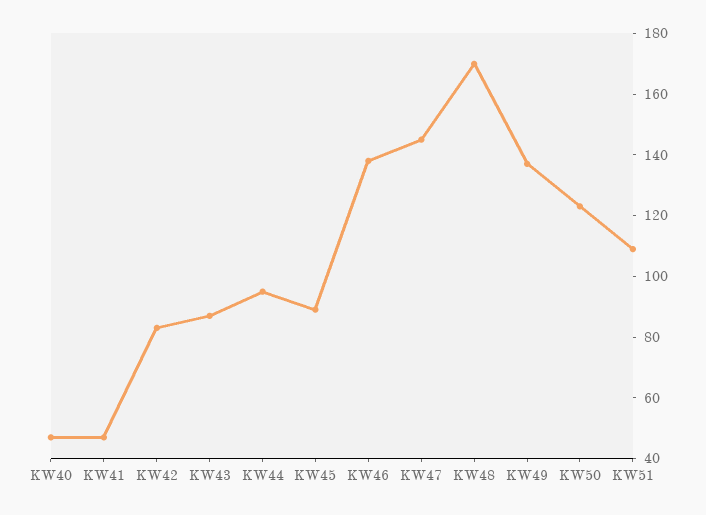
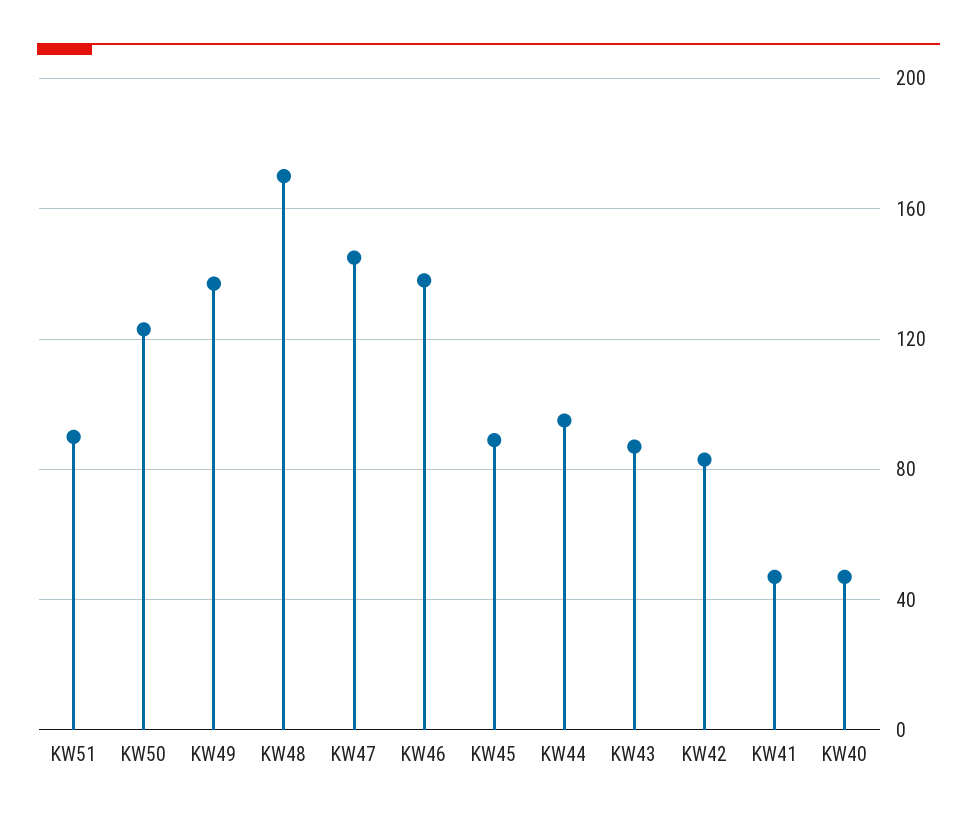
  {
    "KW40": 45,
    "KW41": 45,
    "KW42": 85,
    "KW43": 85,
    "KW44": 95,
    "KW45": 90,
    "KW46": 140,
    "KW47": 145,
    "KW48": 170,
    "KW49": 135,
    "KW50": 125,
-   "KW51": 110
+   "KW51": 90
  }

